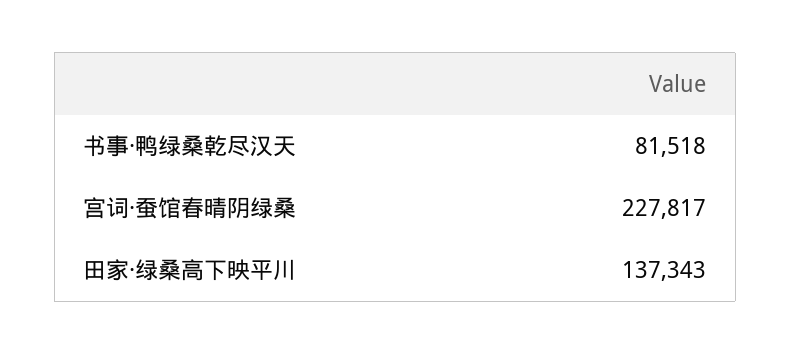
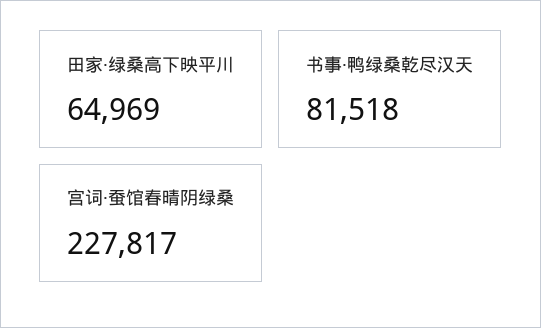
  {
    "书事·鸭绿桑乾尽汉天": 81518,
    "宫词·蚕馆春晴阴绿桑": 227817,
-   "田家·绿桑高下映平川": 137343
+   "田家·绿桑高下映平川": 64969
  }

